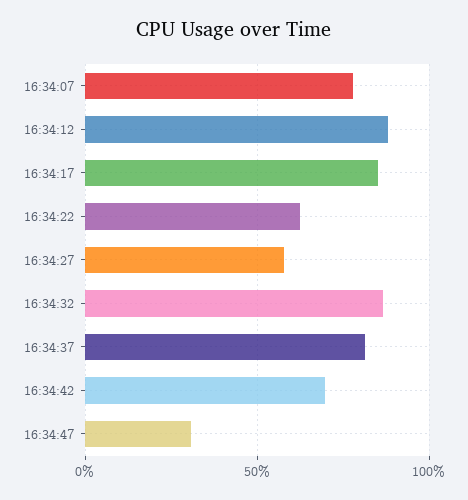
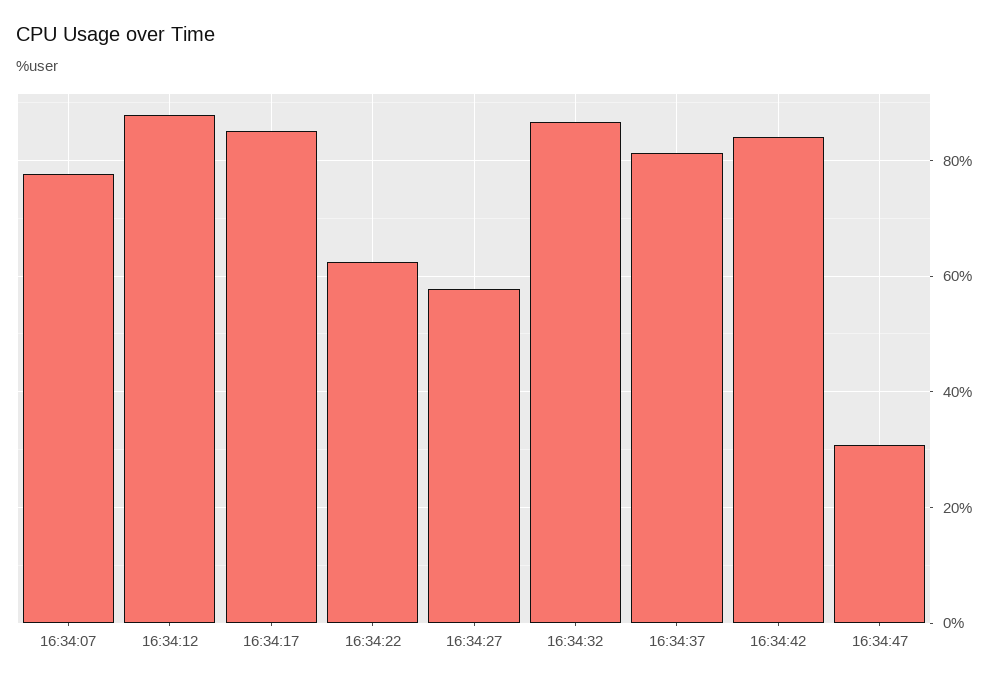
  {
    "16:34:07": 78,
    "16:34:12": 88,
    "16:34:17": 86,
    "16:34:22": 62,
    "16:34:27": 58,
    "16:34:32": 86,
    "16:34:37": 82,
-   "16:34:42": 70,
+   "16:34:42": 84,
    "16:34:47": 30
  }

